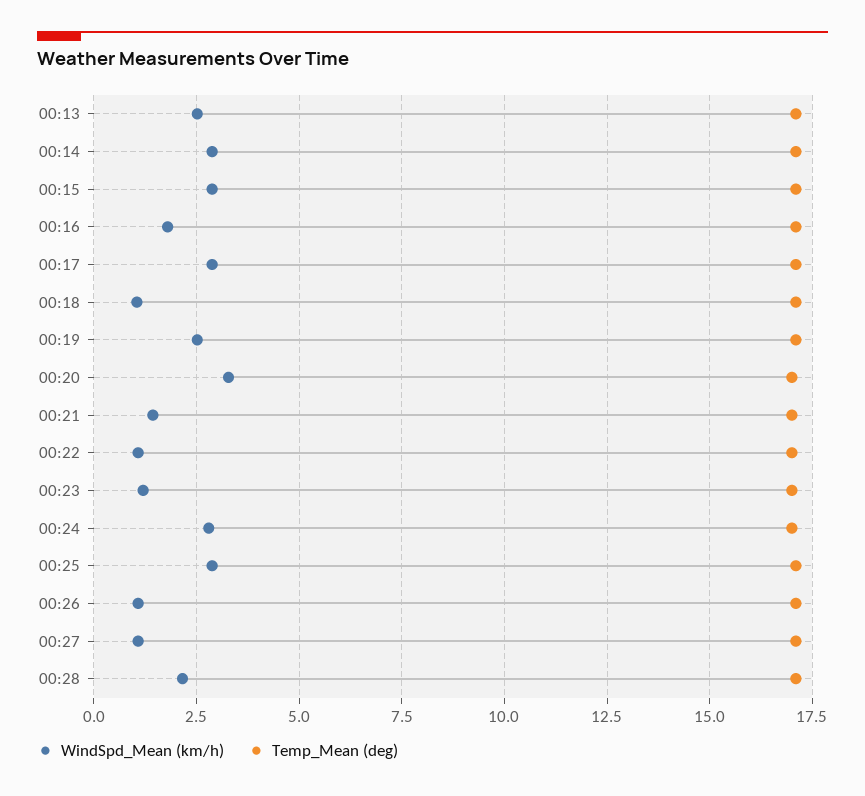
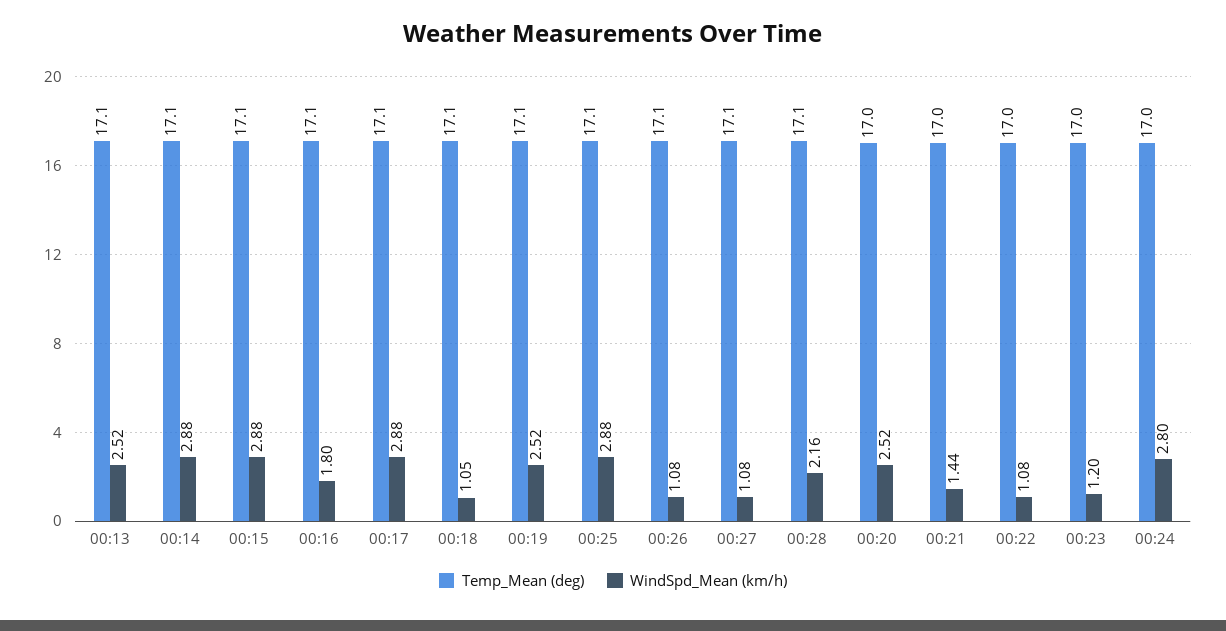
  {
    "WindSpd_Mean (km/h)": {
      "00:13": 2.52,
      "00:14": 2.88,
      "00:15": 2.88,
      "00:16": 1.8,
      "00:17": 2.88,
      "00:18": 1.05,
      "00:19": 2.52,
-     "00:20": 3.25,
+     "00:20": 2.52,
      "00:21": 1.44,
      "00:22": 1.08,
      "00:23": 1.2,
      "00:24": 2.8,
      "00:25": 2.88,
      "00:26": 1.08,
      "00:27": 1.08,
      "00:28": 2.16
    },
    "Temp_Mean (deg)": {
      "00:13": 17.1,
      "00:14": 17.1,
      "00:15": 17.1,
      "00:16": 17.1,
      "00:17": 17.1,
      "00:18": 17.1,
      "00:19": 17.1,
      "00:20": 17,
      "00:21": 17,
      "00:22": 17,
      "00:23": 17,
      "00:24": 17,
      "00:25": 17.1,
      "00:26": 17.1,
      "00:27": 17.1,
      "00:28": 17.1
    }
  }

